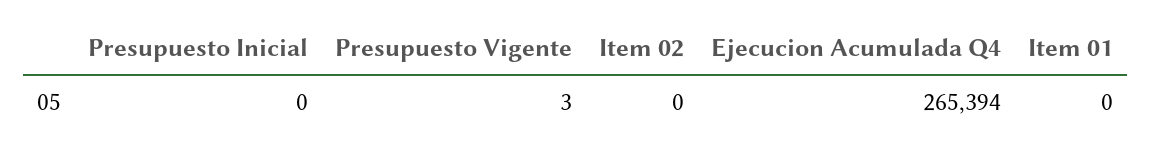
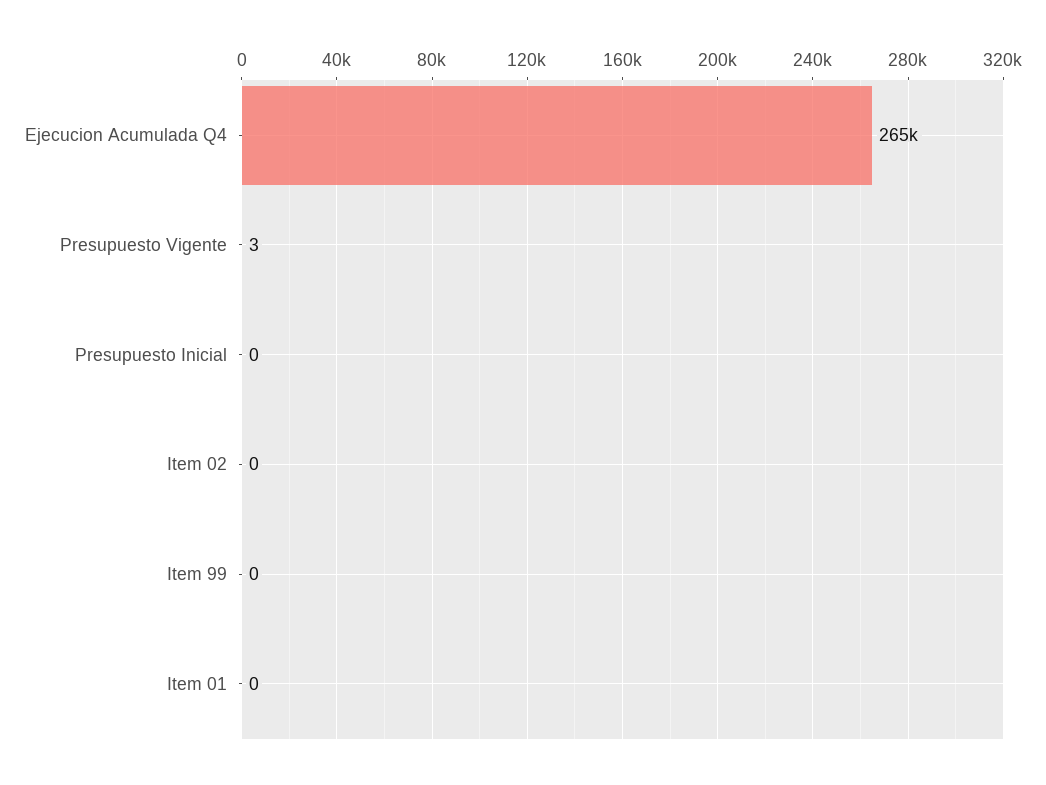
  {
    "Presupuesto Inicial": 0,
    "Presupuesto Vigente": 3,
    "Item 02": 0,
    "Ejecucion Acumulada Q4": 265394,
-   "Item 01": 0
+   "Item 01": 0,
+   "Item 99": 0
  }

